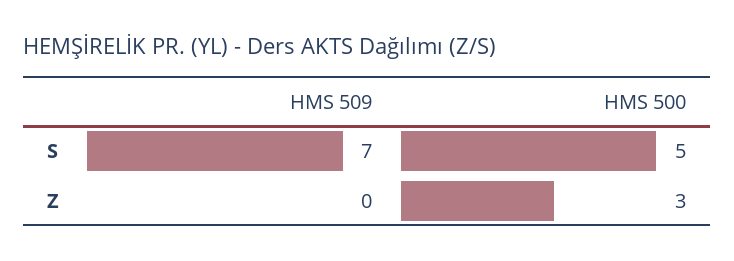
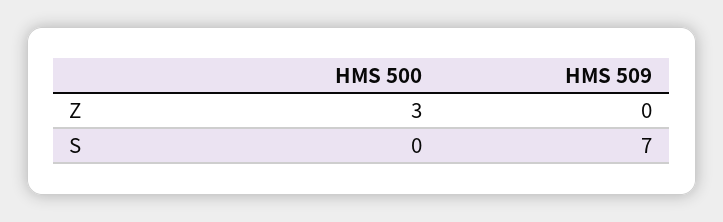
  {
    "HMS 509": {
      "S": 7,
      "Z": 0
    },
    "HMS 500": {
-     "S": 5,
+     "S": 0,
      "Z": 3
    }
  }

